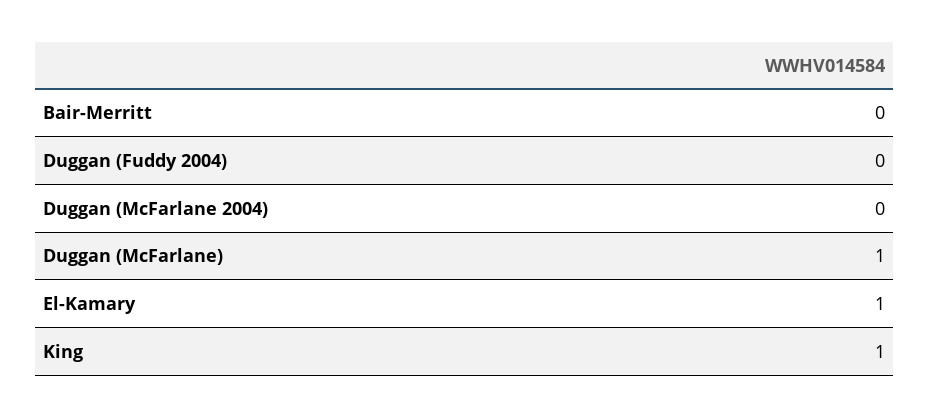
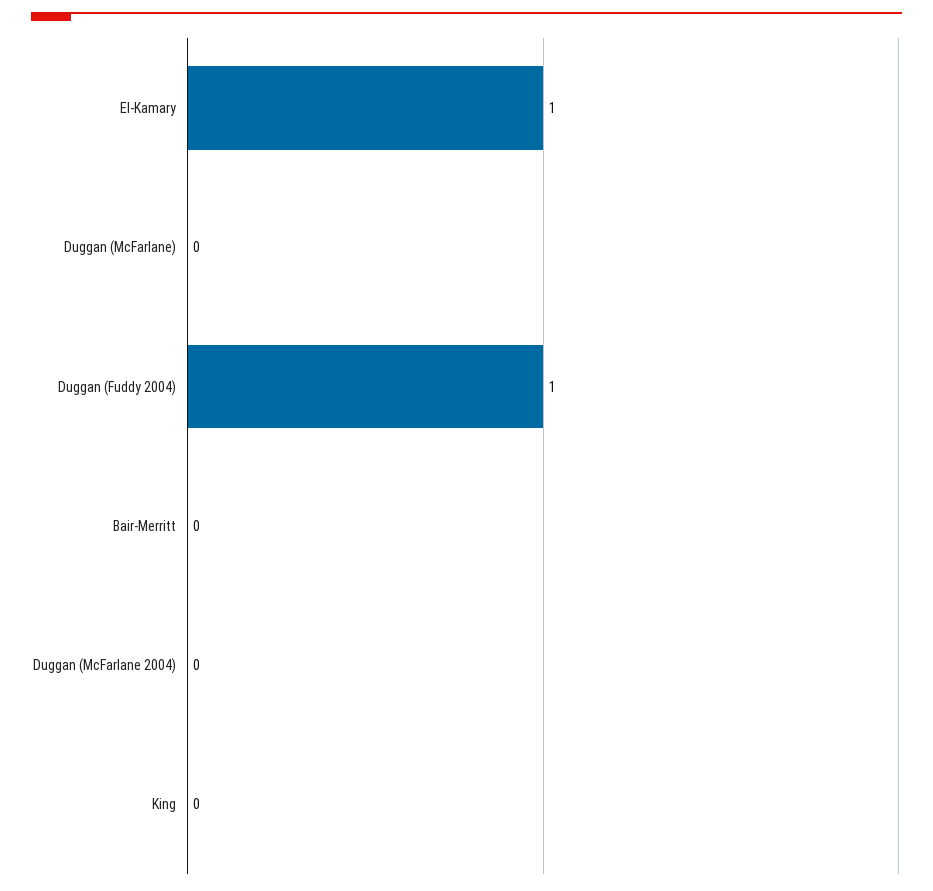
  {
    "Bair-Merritt": 0,
-   "Duggan (Fuddy 2004)": 0,
+   "Duggan (Fuddy 2004)": 1,
    "Duggan (McFarlane 2004)": 0,
-   "Duggan (McFarlane)": 1,
+   "Duggan (McFarlane)": 0,
    "El-Kamary": 1,
-   "King": 1
+   "King": 0
  }

